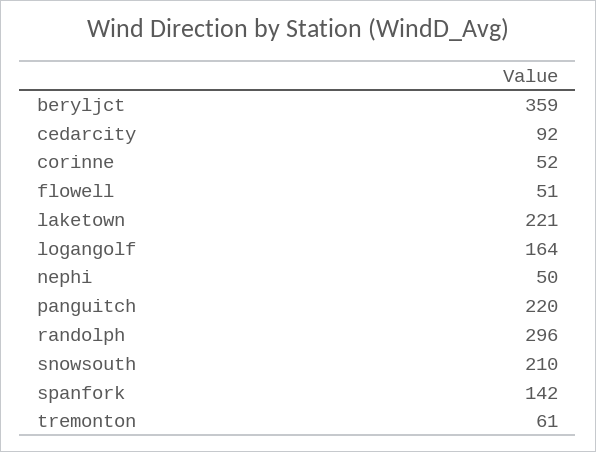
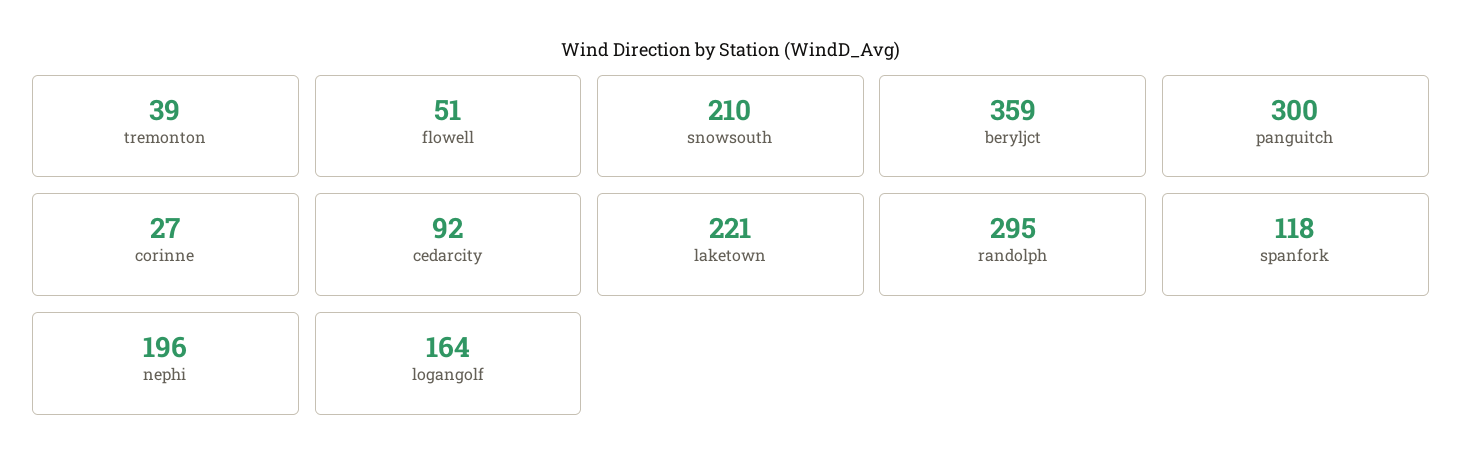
  {
    "beryljct": 359,
    "cedarcity": 92,
-   "corinne": 52,
+   "corinne": 27,
    "flowell": 51,
    "laketown": 221,
    "logangolf": 164,
-   "nephi": 50,
+   "nephi": 196,
-   "panguitch": 220,
+   "panguitch": 300,
-   "randolph": 296,
+   "randolph": 295,
    "snowsouth": 210,
-   "spanfork": 142,
+   "spanfork": 118,
-   "tremonton": 61
+   "tremonton": 39
  }

